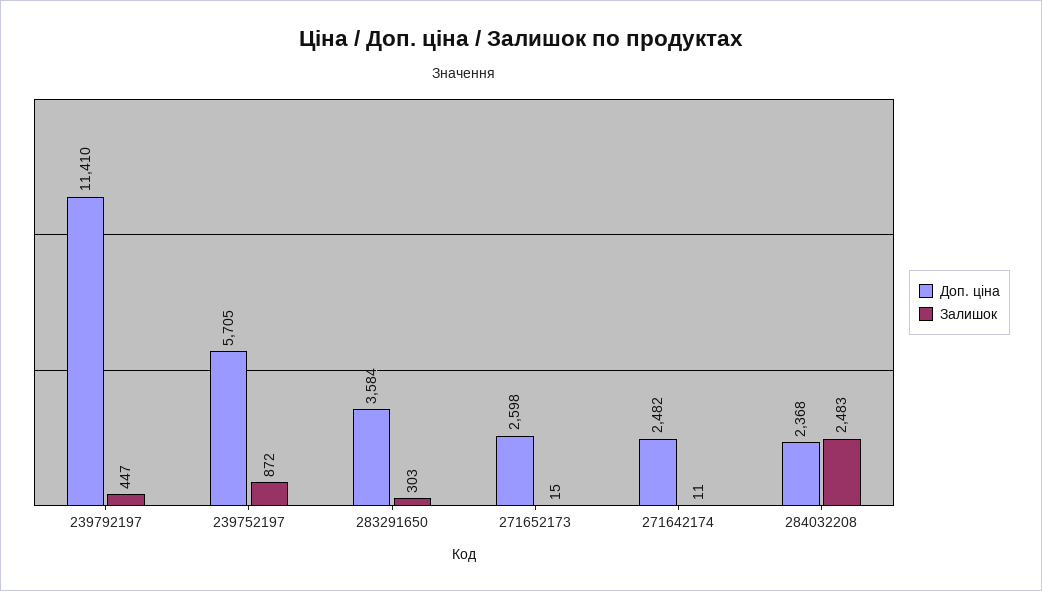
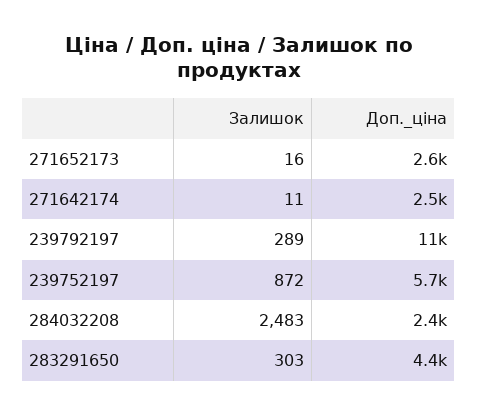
  {
    "Доп. ціна": {
      "239792197": 11410,
      "239752197": 5705,
-     "283291650": 3584,
+     "283291650": 4400,
      "271652173": 2598,
      "271642174": 2482,
      "284032208": 2368
    },
    "Залишок": {
-     "239792197": 447,
+     "239792197": 289,
      "239752197": 872,
      "283291650": 303,
-     "271652173": 15,
+     "271652173": 16,
      "271642174": 11,
      "284032208": 2483
    }
  }

